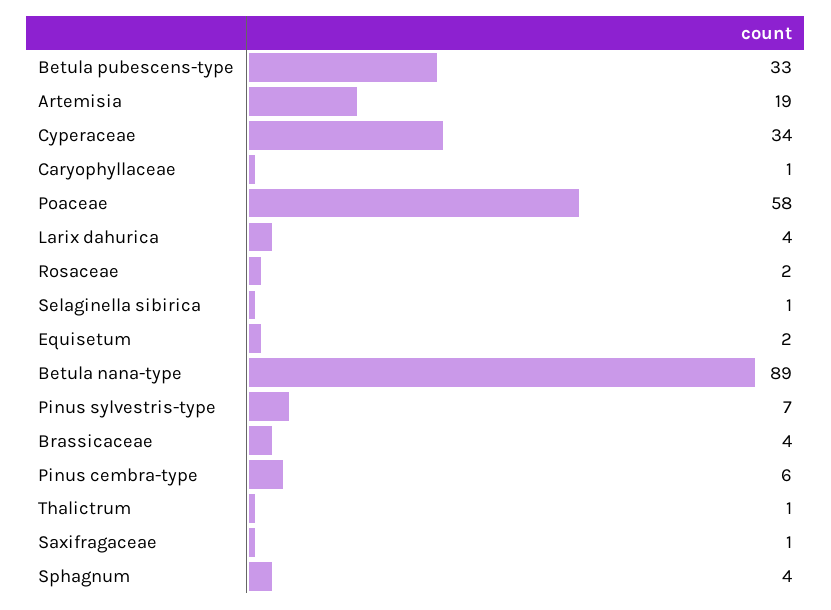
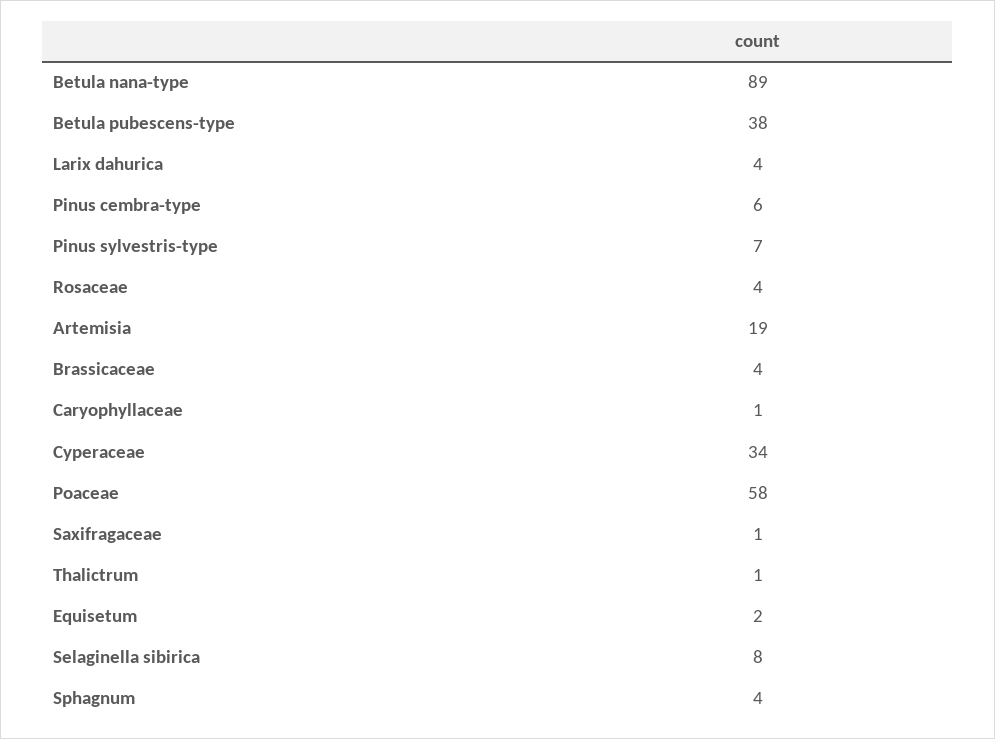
  {
-   "Betula pubescens-type": 33,
+   "Betula pubescens-type": 38,
    "Artemisia": 19,
    "Cyperaceae": 34,
    "Caryophyllaceae": 1,
    "Poaceae": 58,
    "Larix dahurica": 4,
-   "Rosaceae": 2,
+   "Rosaceae": 4,
-   "Selaginella sibirica": 1,
+   "Selaginella sibirica": 8,
    "Equisetum": 2,
    "Betula nana-type": 89,
    "Pinus sylvestris-type": 7,
    "Brassicaceae": 4,
    "Pinus cembra-type": 6,
    "Thalictrum": 1,
    "Saxifragaceae": 1,
    "Sphagnum": 4
  }

